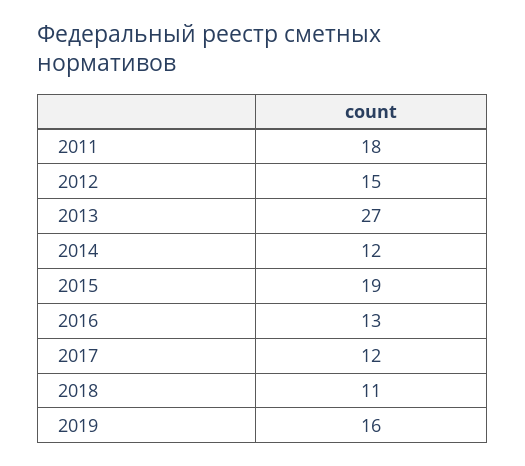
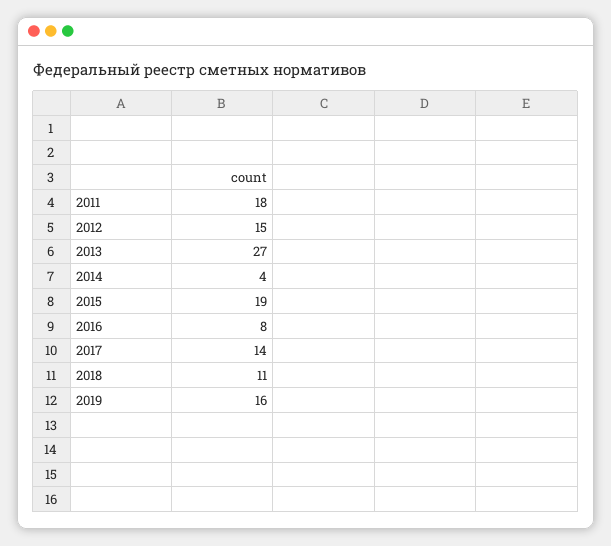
  {
    "2011": 18,
    "2012": 15,
    "2013": 27,
-   "2014": 12,
+   "2014": 4,
    "2015": 19,
-   "2016": 13,
+   "2016": 8,
-   "2017": 12,
+   "2017": 14,
    "2018": 11,
    "2019": 16
  }

